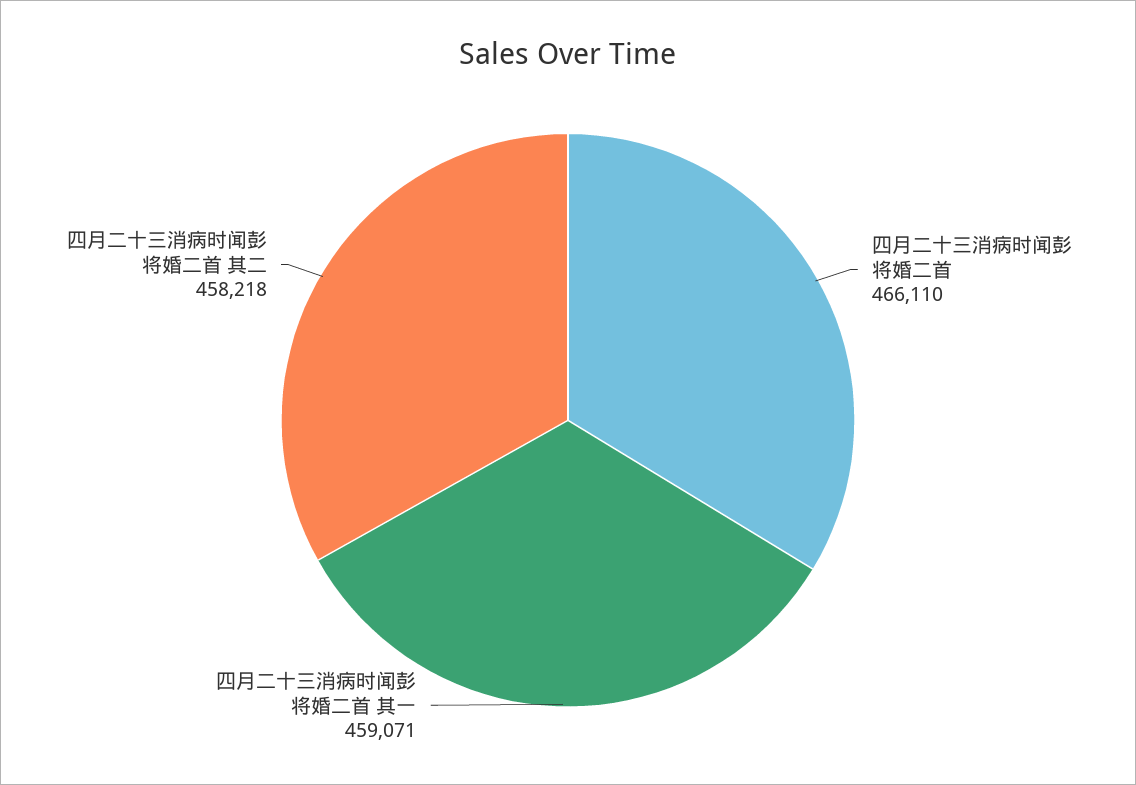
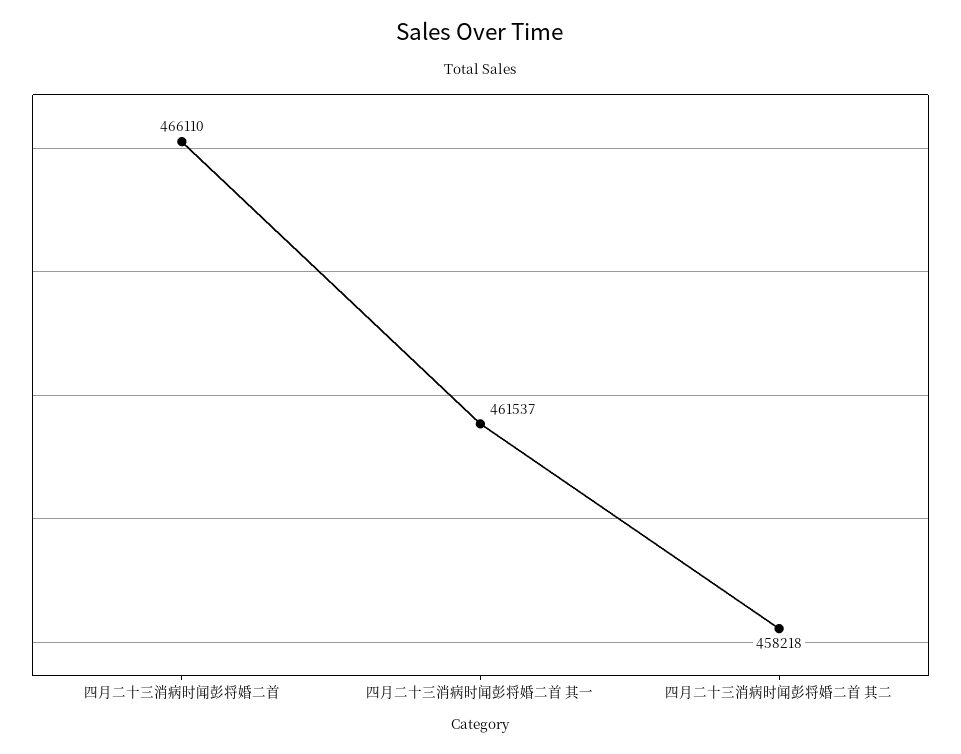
  {
    "四月二十三消病时闻彭将婚二首": 466110,
-   "四月二十三消病时闻彭将婚二首 其一": 459071,
+   "四月二十三消病时闻彭将婚二首 其一": 461537,
    "四月二十三消病时闻彭将婚二首 其二": 458218
  }

